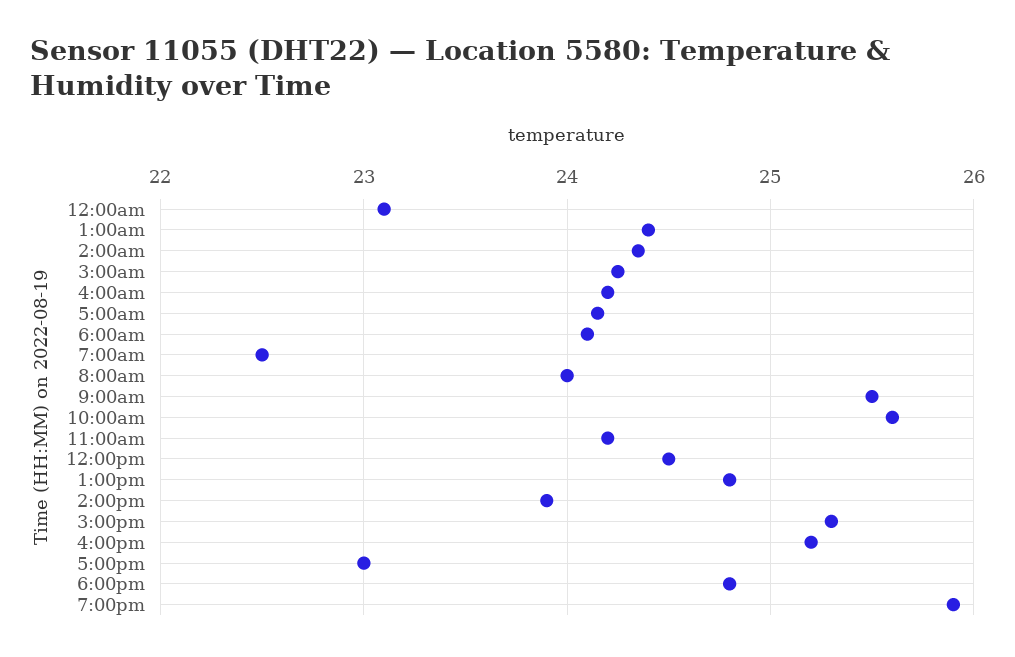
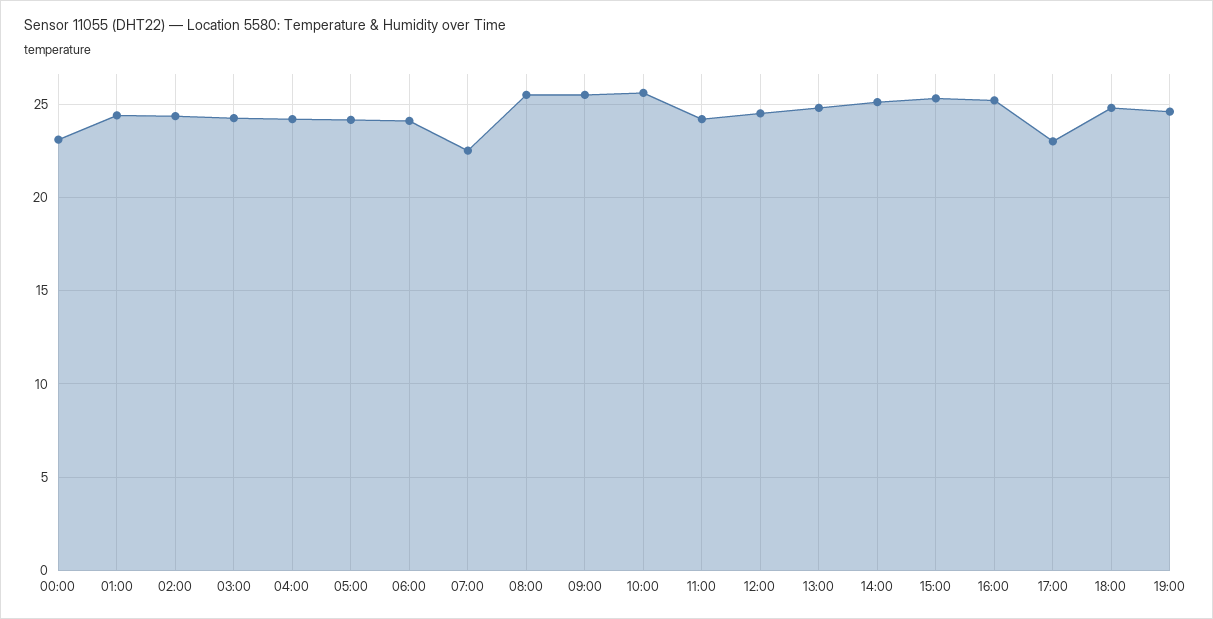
  {
    "12:00am": 23.1,
    "1:00am": 24.4,
    "2:00am": 24.4,
    "3:00am": 24.3,
    "4:00am": 24.2,
    "5:00am": 24.2,
    "6:00am": 24.1,
    "7:00am": 22.5,
-   "8:00am": 24,
+   "8:00am": 25.5,
    "9:00am": 25.5,
    "10:00am": 25.6,
    "11:00am": 24.2,
    "12:00pm": 24.5,
    "1:00pm": 24.8,
-   "2:00pm": 23.9,
+   "2:00pm": 25,
    "3:00pm": 25.3,
    "4:00pm": 25.2,
    "5:00pm": 23,
    "6:00pm": 24.8,
-   "7:00pm": 25.9
+   "7:00pm": 24.5
  }

